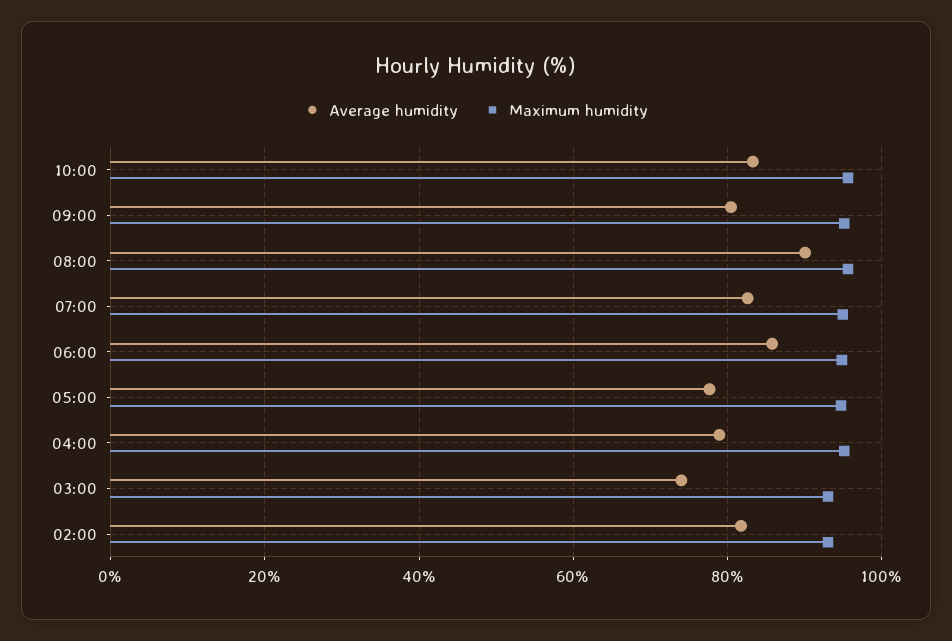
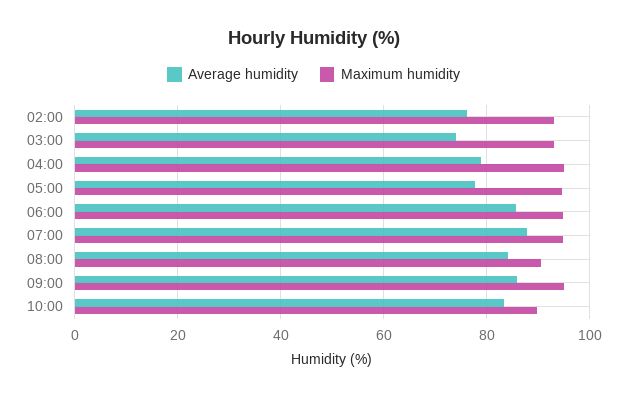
  {
    "Average humidity": {
      "10:00": 84,
-     "09:00": 80,
+     "09:00": 86,
-     "08:00": 90,
+     "08:00": 84,
-     "07:00": 82,
+     "07:00": 88,
      "06:00": 86,
      "05:00": 78,
      "04:00": 78,
      "03:00": 74,
-     "02:00": 82
+     "02:00": 76
    },
    "Maximum humidity": {
-     "10:00": 96,
+     "10:00": 90,
      "09:00": 96,
-     "08:00": 96,
+     "08:00": 90,
      "07:00": 94,
      "06:00": 94,
      "05:00": 94,
      "04:00": 96,
      "03:00": 94,
      "02:00": 94
    }
  }

